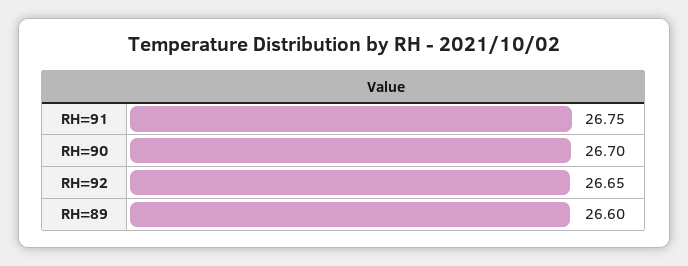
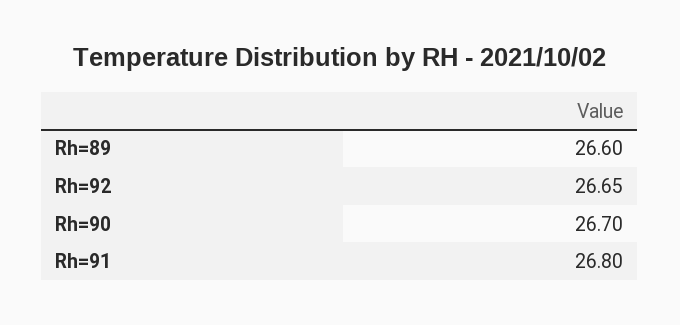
  {
-   "RH=91": 26.75,
+   "RH=91": 26.8,
    "RH=90": 26.7,
    "RH=92": 26.65,
    "RH=89": 26.6
  }

